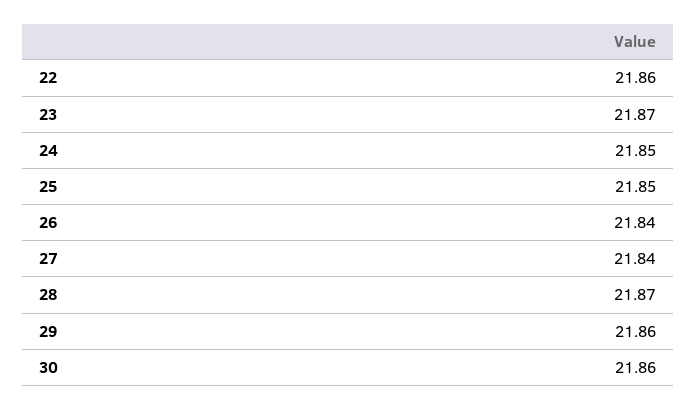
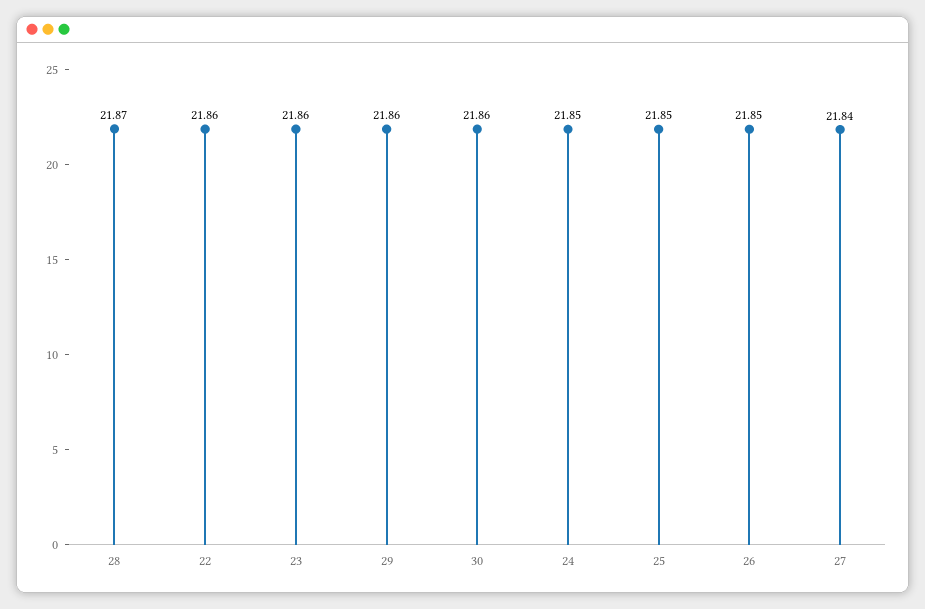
  {
    "22": 21.86,
-   "23": 21.87,
+   "23": 21.86,
    "24": 21.85,
    "25": 21.85,
-   "26": 21.84,
+   "26": 21.85,
    "27": 21.84,
    "28": 21.87,
    "29": 21.86,
    "30": 21.86
  }

